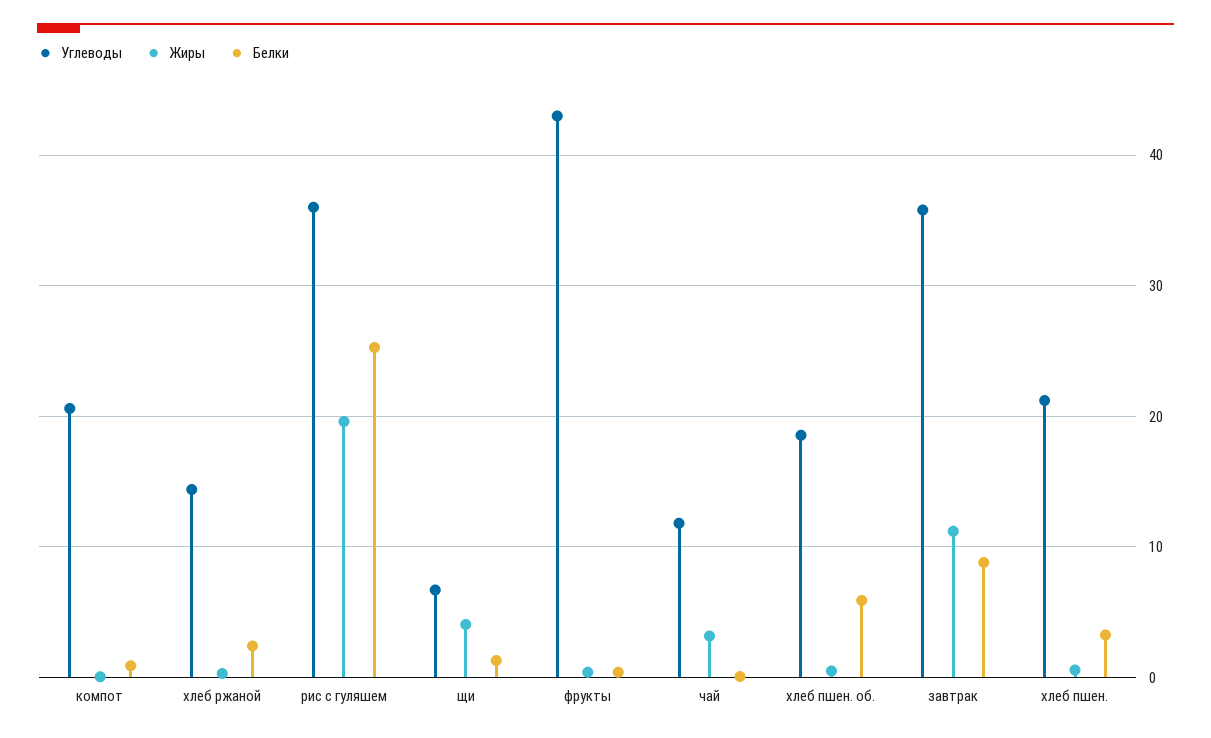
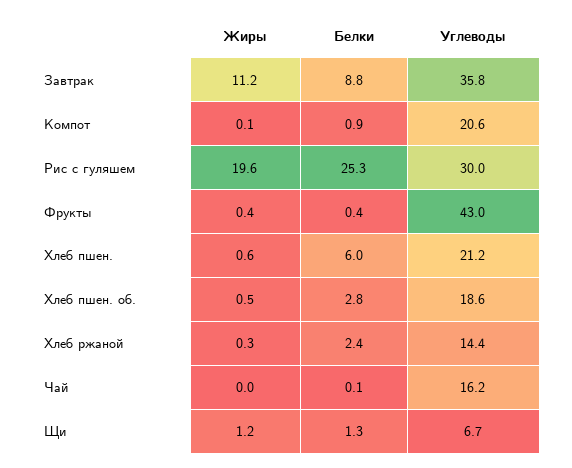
  {
    "Углеводы": {
      "компот": 20.6,
      "хлеб ржаной": 14.4,
-     "рис с гуляшем": 36,
+     "рис с гуляшем": 30,
      "щи": 6.7,
      "фрукты": 43,
-     "чай": 12,
+     "чай": 16.2,
      "хлеб пшен. об.": 18.6,
      "завтрак": 35.8,
      "хлеб пшен.": 21.2
    },
    "Жиры": {
      "компот": 0.1,
      "хлеб ржаной": 0.3,
      "рис с гуляшем": 19.6,
-     "щи": 4,
+     "щи": 1.2,
      "фрукты": 0.4,
-     "чай": 3,
+     "чай": 0,
      "хлеб пшен. об.": 0.5,
      "завтрак": 11.2,
      "хлеб пшен.": 0.6
    },
    "Белки": {
      "компот": 0.9,
      "хлеб ржаной": 2.4,
      "рис с гуляшем": 25.3,
      "щи": 1.3,
      "фрукты": 0.4,
      "чай": 0.1,
-     "хлеб пшен. об.": 6,
+     "хлеб пшен. об.": 2.8,
      "завтрак": 8.8,
-     "хлеб пшен.": 3
+     "хлеб пшен.": 6
    }
  }

